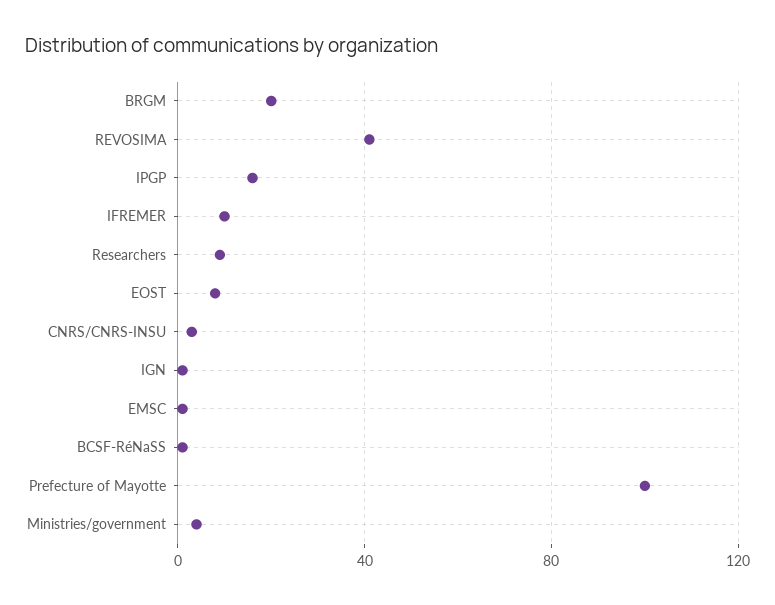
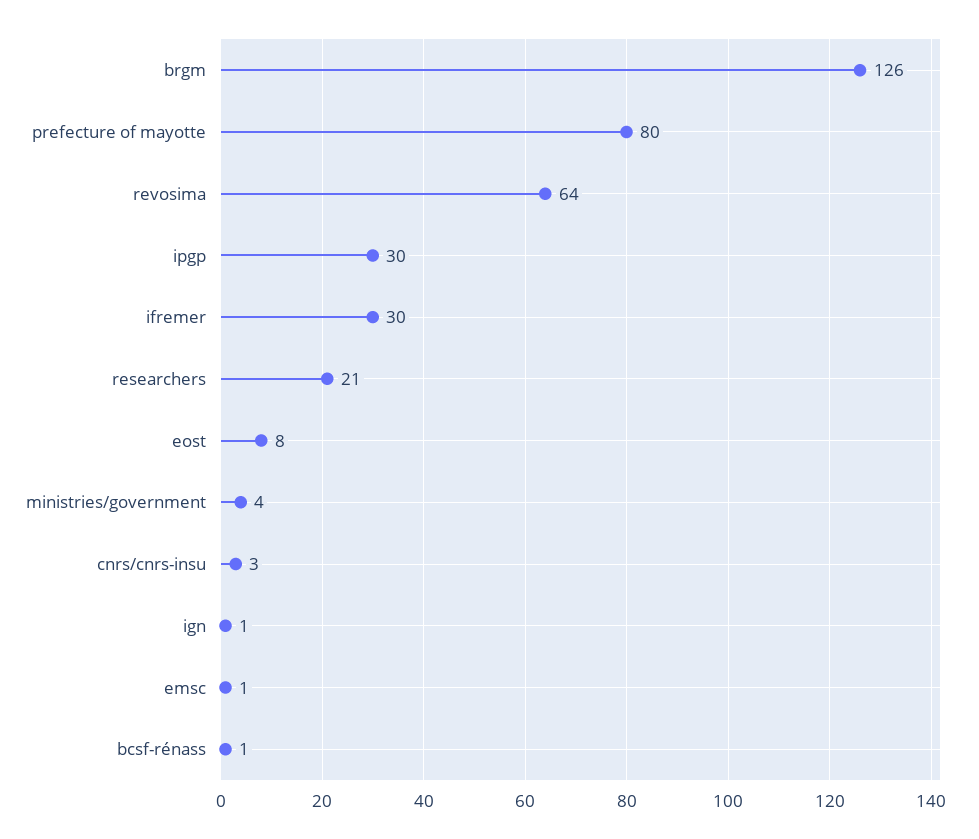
  {
-   "BRGM": 20,
+   "BRGM": 126,
-   "REVOSIMA": 40,
+   "REVOSIMA": 64,
-   "IPGP": 15,
+   "IPGP": 30,
-   "IFREMER": 10,
+   "IFREMER": 30,
-   "Researchers": 10,
+   "Researchers": 21,
    "EOST": 8,
    "CNRS/CNRS-INSU": 3,
    "IGN": 1,
    "EMSC": 1,
    "BCSF-RéNaSS": 1,
-   "Prefecture of Mayotte": 100,
+   "Prefecture of Mayotte": 80,
    "Ministries/government": 4
  }

